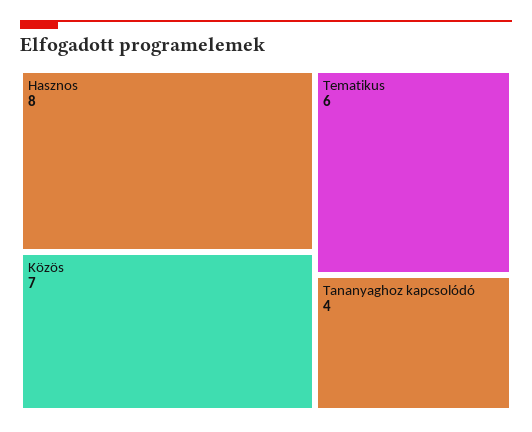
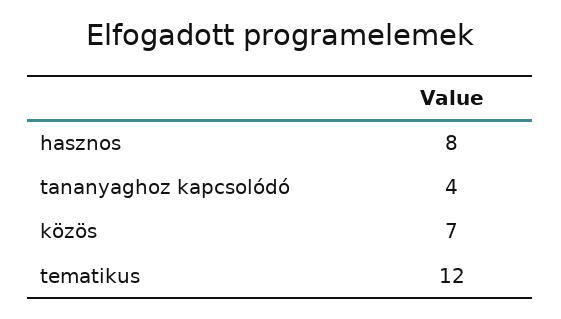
  {
    "Hasznos": 8,
    "Közös": 7,
-   "Tematikus": 6,
+   "Tematikus": 12,
    "Tananyaghoz kapcsolódó": 4
  }

